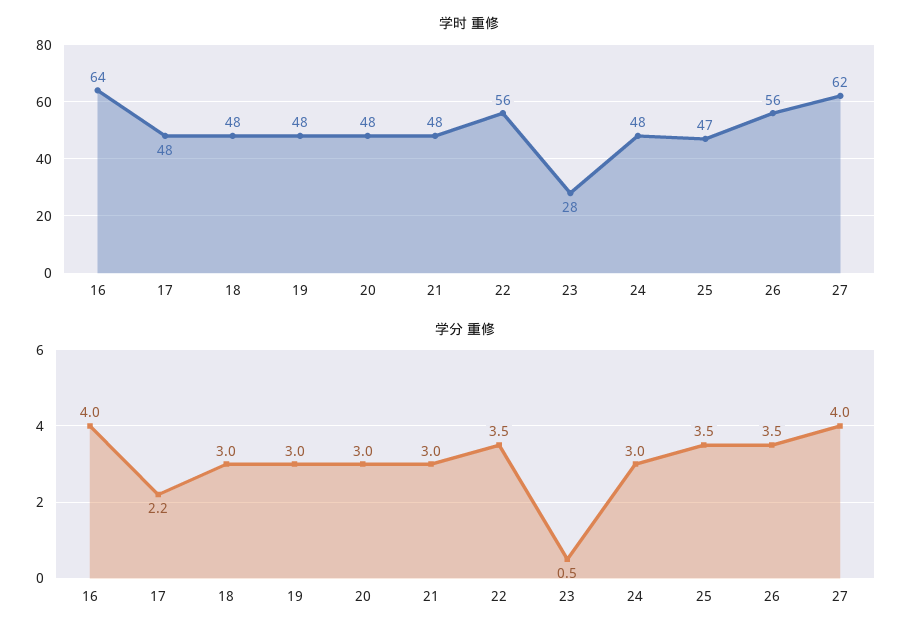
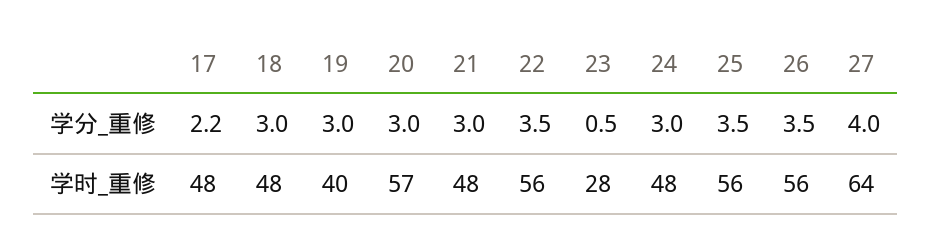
  {
    "学时 重修": {
-     "16": 64,
      "17": 48,
      "18": 48,
-     "19": 48,
+     "19": 40,
-     "20": 48,
+     "20": 57,
      "21": 48,
      "22": 56,
      "23": 28,
      "24": 48,
-     "25": 47,
+     "25": 56,
      "26": 56,
-     "27": 62
+     "27": 64
    },
    "学分 重修": {
-     "16": 4,
      "17": 2.2,
      "18": 3,
      "19": 3,
      "20": 3,
      "21": 3,
      "22": 3.5,
      "23": 0.5,
      "24": 3,
      "25": 3.5,
      "26": 3.5,
      "27": 4
    }
  }

